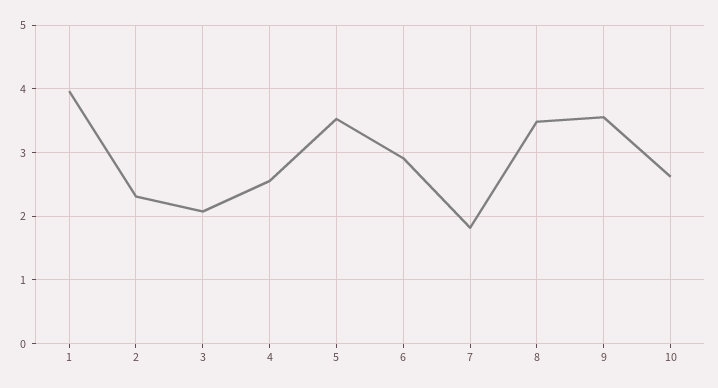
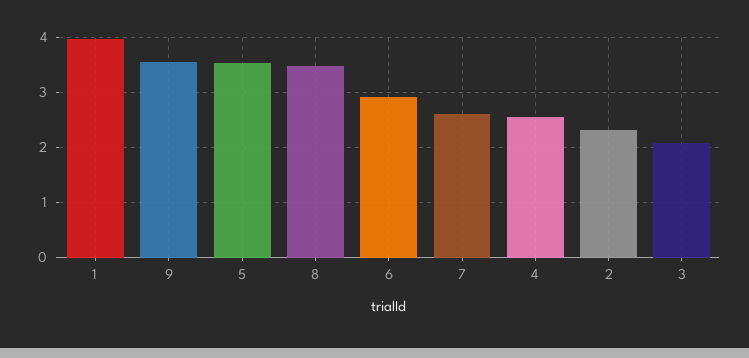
  {
    "1": 4,
    "2": 2.3,
    "3": 2.1,
    "4": 2.6,
    "5": 3.5,
    "6": 2.9,
-   "7": 1.8,
+   "7": 2.6,
    "8": 3.5,
-   "9": 3.6,
+   "9": 3.6
-   "10": 2.6
  }

